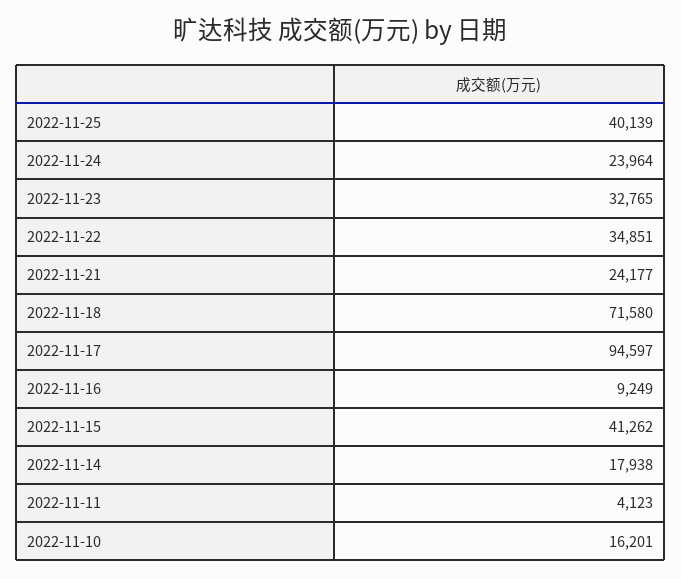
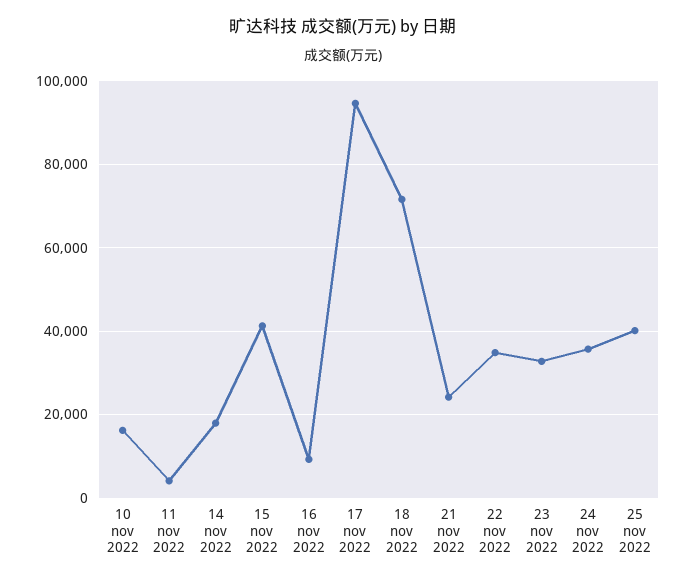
  {
    "2022-11-25": 40139,
-   "2022-11-24": 23964,
+   "2022-11-24": 36000,
    "2022-11-23": 32765,
    "2022-11-22": 34851,
    "2022-11-21": 24177,
    "2022-11-18": 71580,
    "2022-11-17": 94597,
    "2022-11-16": 9249,
    "2022-11-15": 41262,
    "2022-11-14": 17938,
    "2022-11-11": 4123,
    "2022-11-10": 16201
  }

